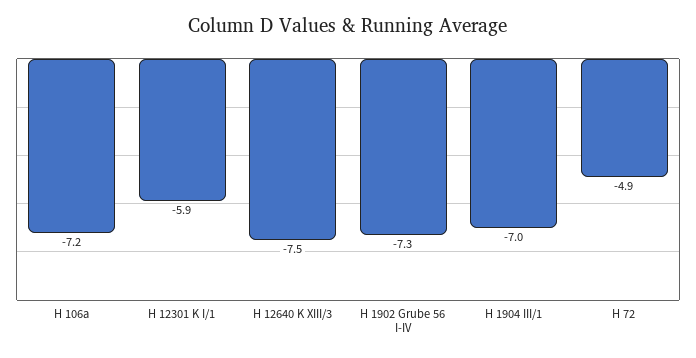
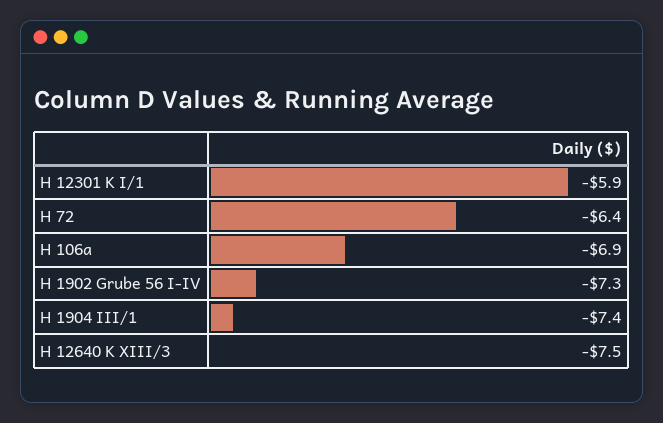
  {
-   "H 106a": -7.2,
+   "H 106a": -6.9,
    "H 12301 K I/1": -5.9,
    "H 12640 K XIII/3": -7.5,
    "H 1902 Grube 56 I-IV": -7.3,
-   "H 1904 III/1": -7,
+   "H 1904 III/1": -7.4,
-   "H 72": -4.9
+   "H 72": -6.4
  }

